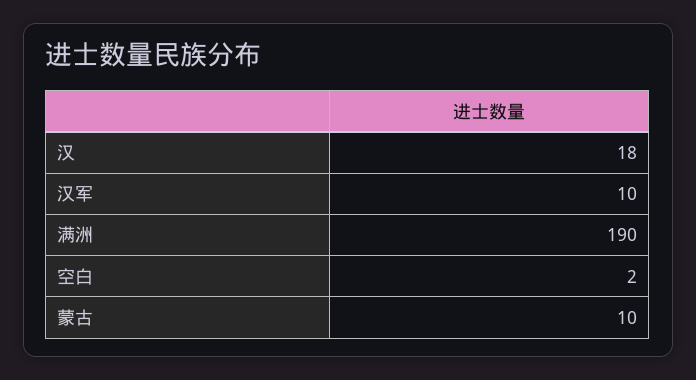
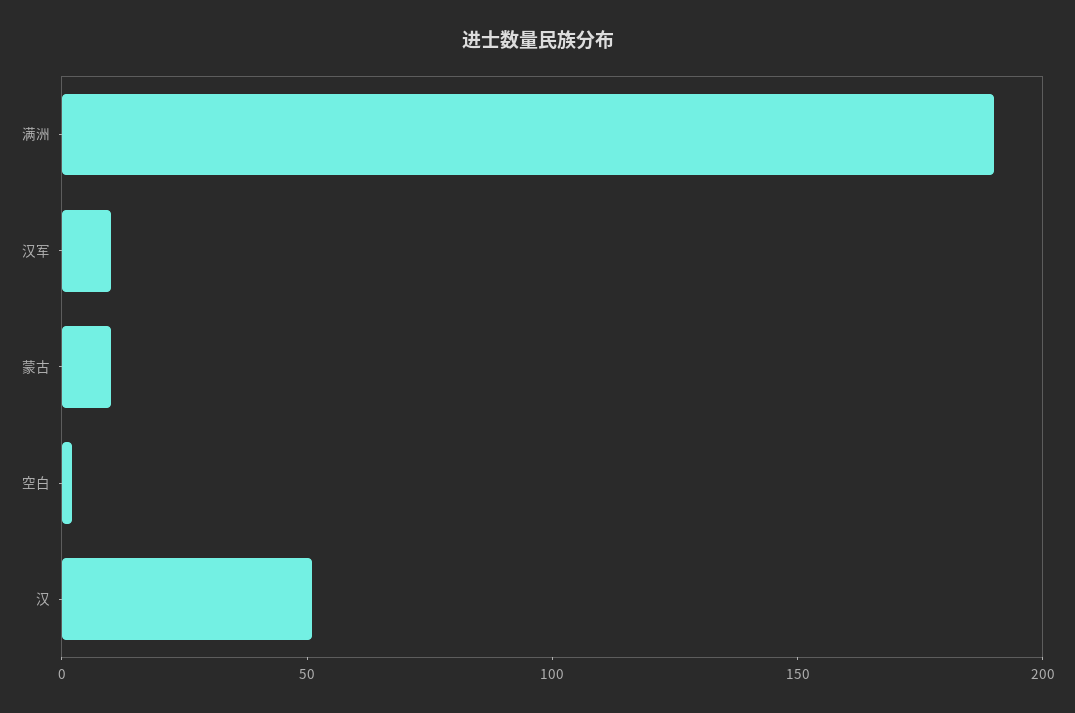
  {
-   "汉": 18,
+   "汉": 50,
    "汉军": 10,
    "满洲": 190,
    "空白": 2,
    "蒙古": 10
  }

